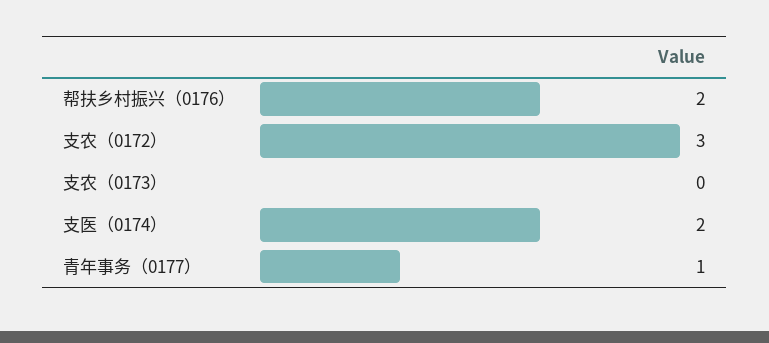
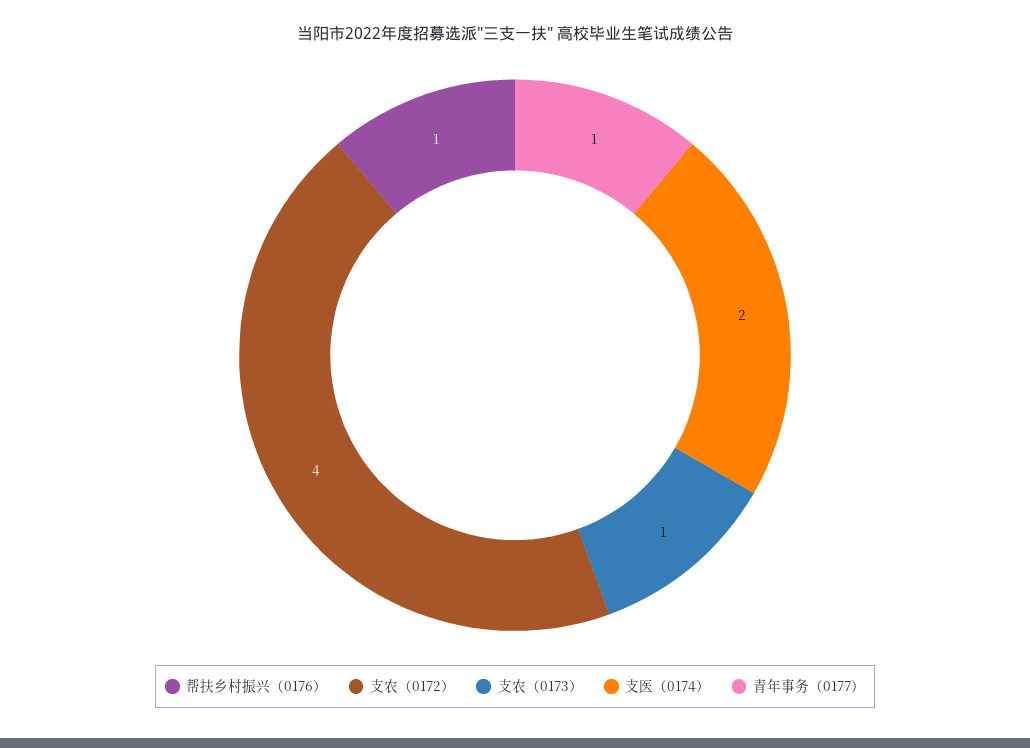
  {
-   "帮扶乡村振兴（0176）": 2,
+   "帮扶乡村振兴（0176）": 1,
-   "支农（0172）": 3,
+   "支农（0172）": 4,
-   "支农（0173）": 0,
+   "支农（0173）": 1,
    "支医（0174）": 2,
    "青年事务（0177）": 1
  }

